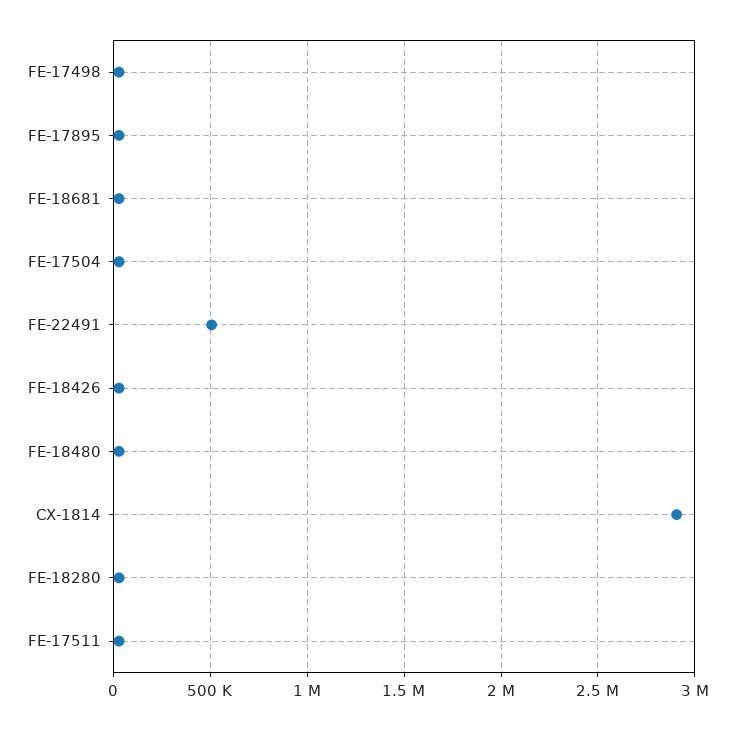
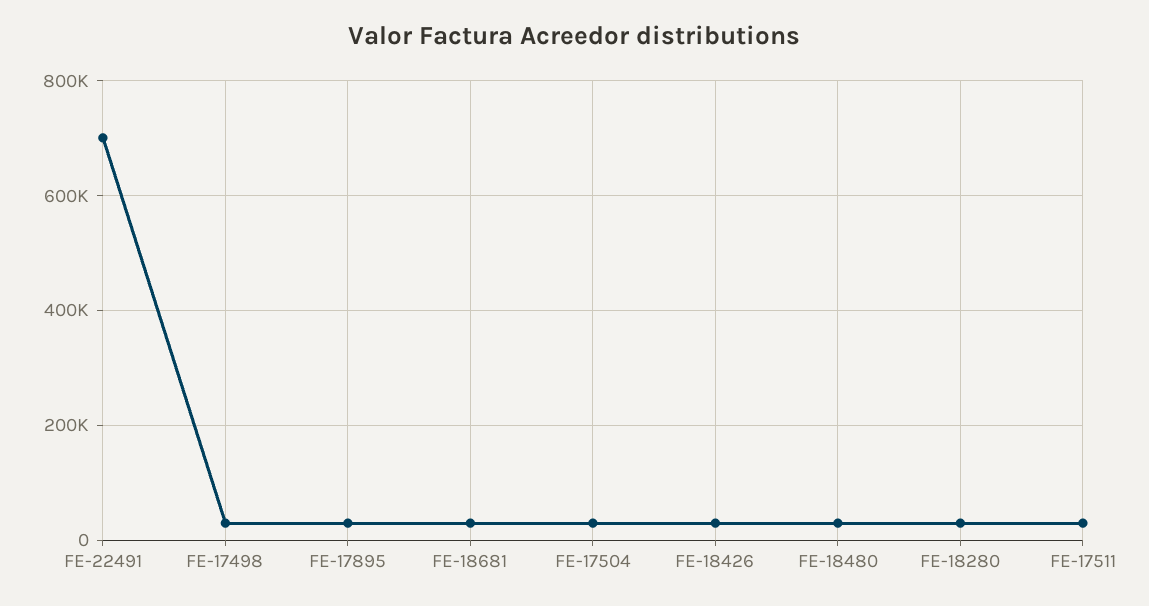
  {
    "FE-17498": 40000,
    "FE-17895": 40000,
    "FE-18681": 40000,
    "FE-17504": 40000,
-   "FE-22491": 500000,
+   "FE-22491": 700000,
    "FE-18426": 40000,
    "FE-18480": 40000,
-   "CX-1814": 2900000,
    "FE-18280": 40000,
    "FE-17511": 40000
  }

